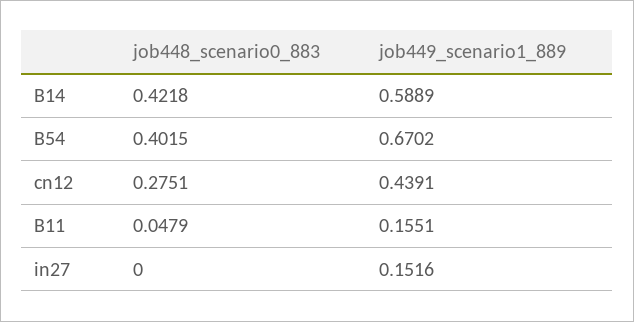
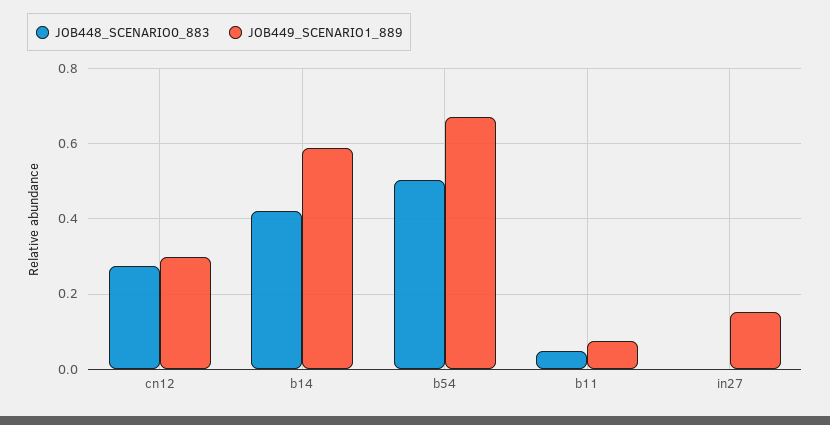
  {
    "job448_scenario0_883": {
      "B14": 0.4218,
-     "B54": 0.4015,
+     "B54": 0.5,
      "cn12": 0.2751,
      "B11": 0.0479,
      "in27": 0
    },
    "job449_scenario1_889": {
      "B14": 0.5889,
      "B54": 0.6702,
-     "cn12": 0.4391,
+     "cn12": 0.3,
-     "B11": 0.1551,
+     "B11": 0.08,
      "in27": 0.1516
    }
  }

